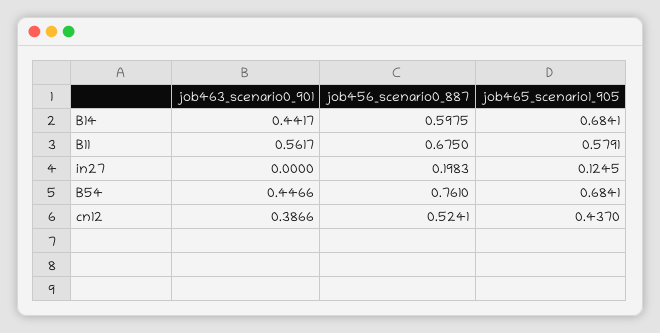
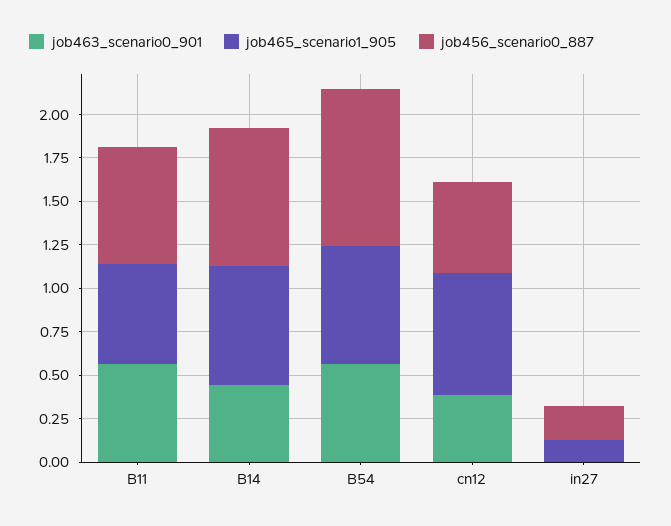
  {
    "job463_scenario0_901": {
      "B14": 0.4417,
      "B11": 0.5617,
      "in27": 0,
-     "B54": 0.4466,
+     "B54": 0.55,
      "cn12": 0.3866
    },
    "job456_scenario0_887": {
-     "B14": 0.5975,
+     "B14": 0.8,
      "B11": 0.675,
      "in27": 0.1983,
-     "B54": 0.761,
+     "B54": 0.9,
      "cn12": 0.5241
    },
    "job465_scenario1_905": {
      "B14": 0.6841,
      "B11": 0.5791,
      "in27": 0.1245,
      "B54": 0.6841,
-     "cn12": 0.437
+     "cn12": 0.7
    }
  }

